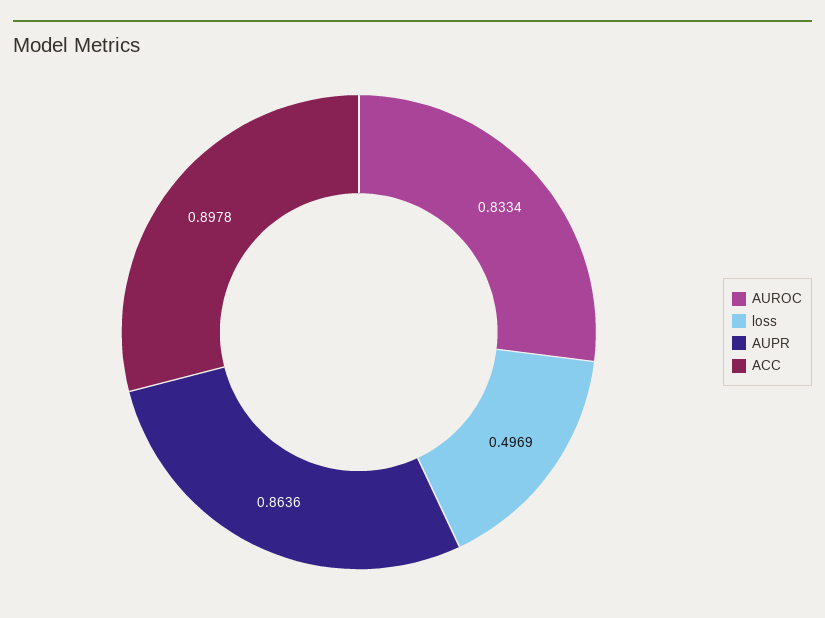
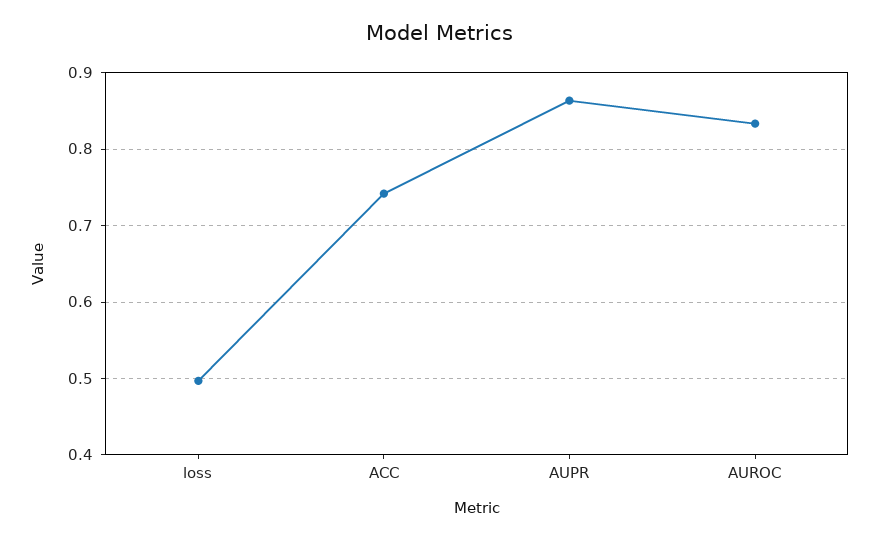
  {
    "AUROC": 0.8334,
    "loss": 0.4969,
    "AUPR": 0.8636,
-   "ACC": 0.8978
+   "ACC": 0.74
  }

